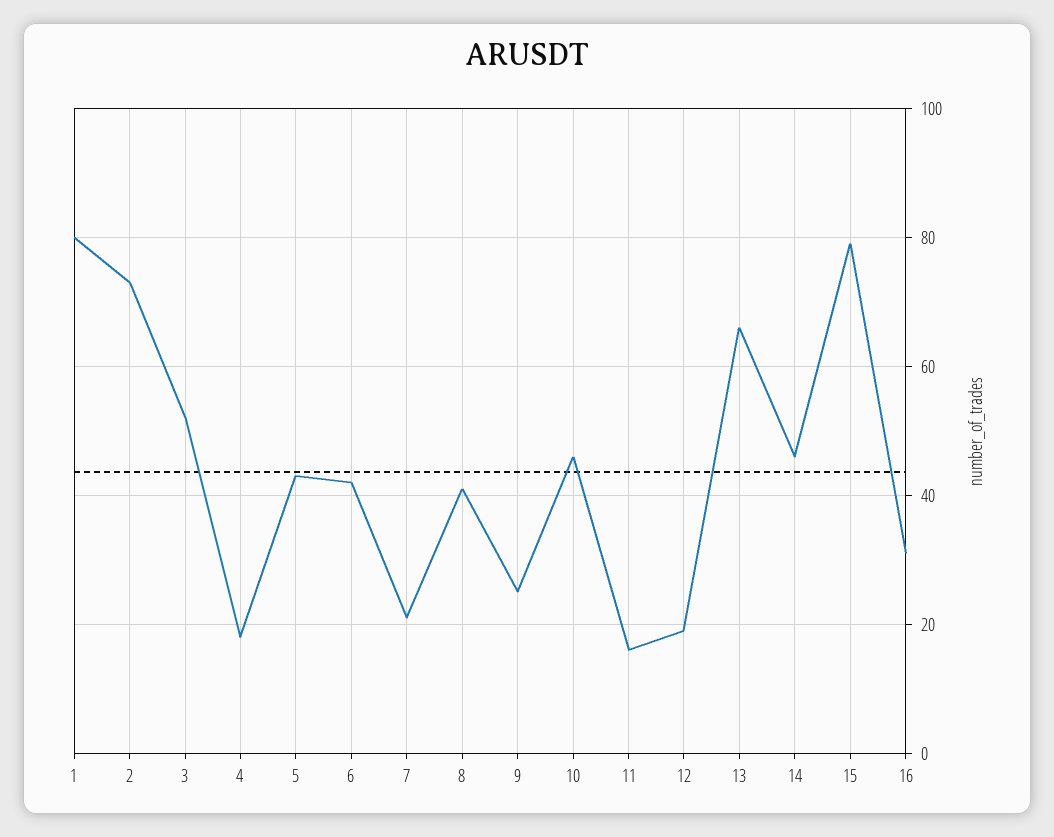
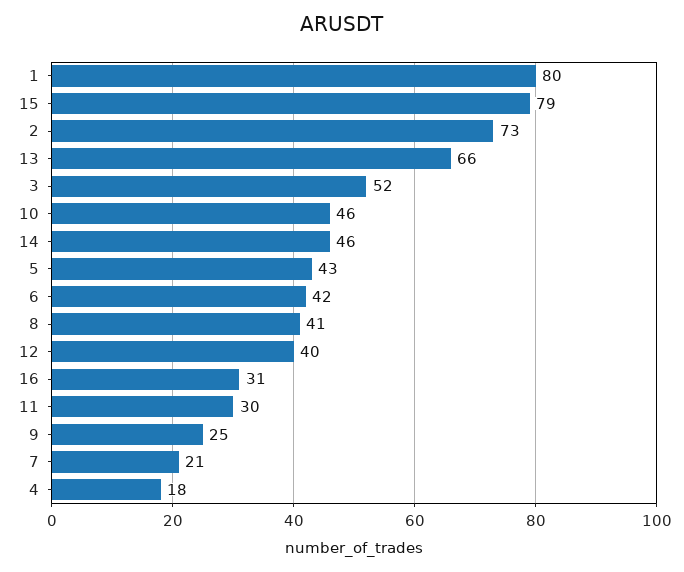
  {
    "1": 80,
    "2": 73,
    "3": 52,
    "4": 18,
    "5": 43,
    "6": 42,
    "7": 21,
    "8": 41,
    "9": 25,
    "10": 46,
-   "11": 15,
+   "11": 30,
-   "12": 20,
+   "12": 40,
    "13": 66,
    "14": 46,
    "15": 79,
    "16": 31
  }

